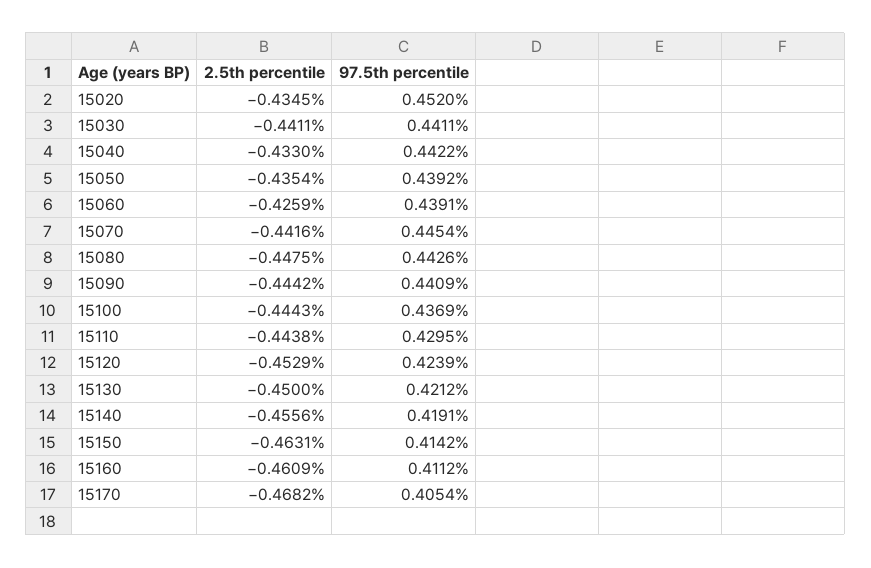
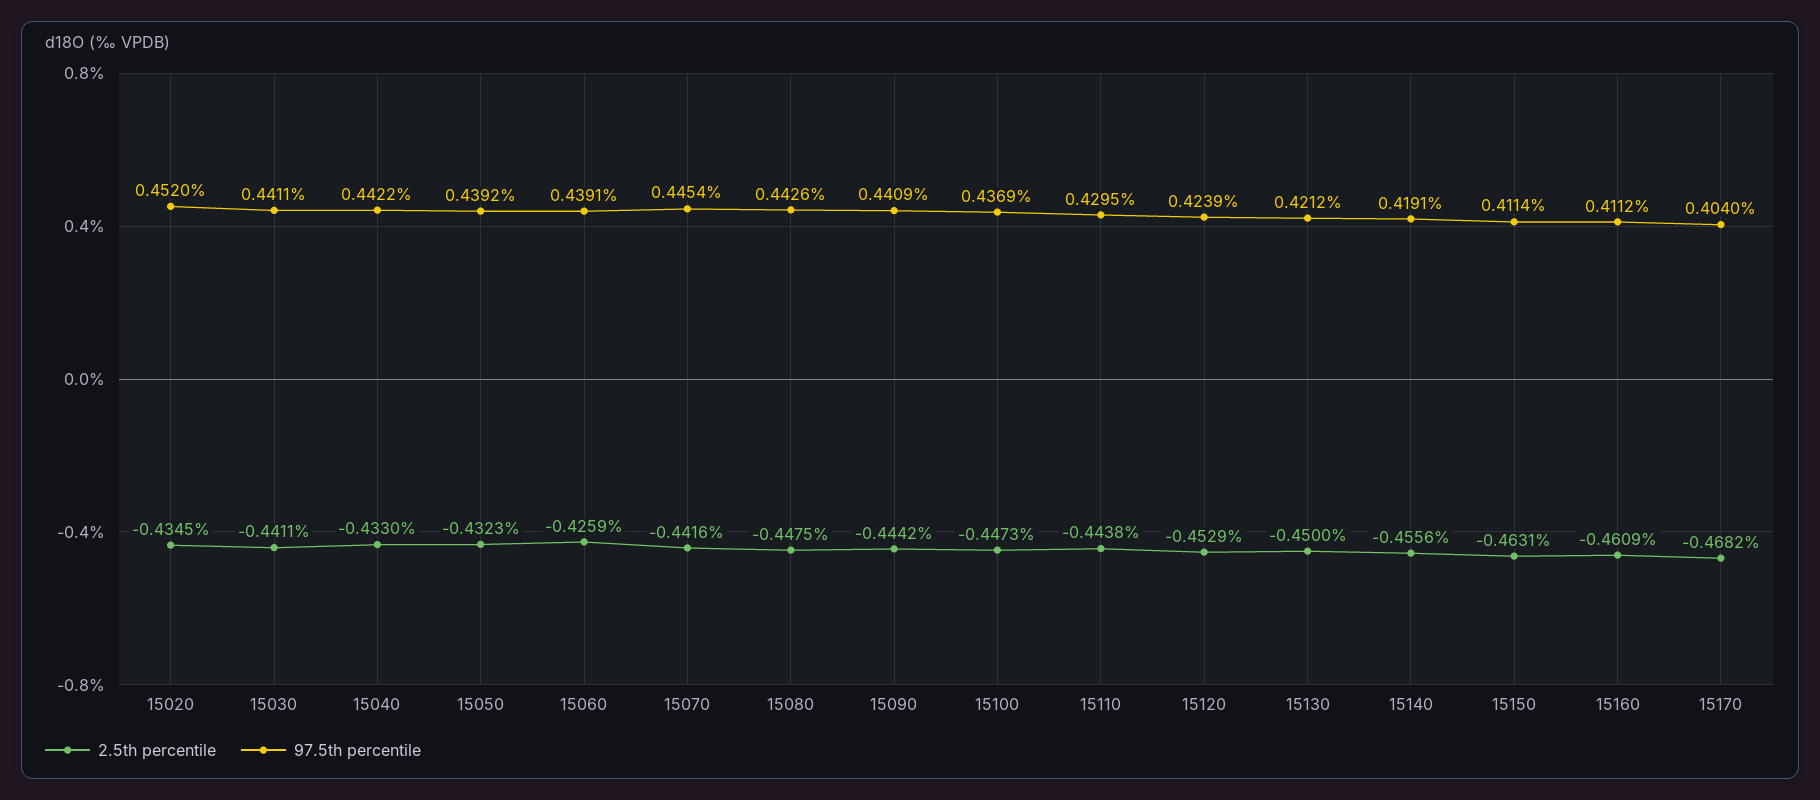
  {
    "2.5th percentile": {
      "15020": -0.4345,
      "15030": -0.4411,
      "15040": -0.433,
-     "15050": -0.4354,
+     "15050": -0.4323,
      "15060": -0.4259,
      "15070": -0.4416,
      "15080": -0.4475,
      "15090": -0.4442,
-     "15100": -0.4443,
+     "15100": -0.4473,
      "15110": -0.4438,
      "15120": -0.4529,
      "15130": -0.45,
      "15140": -0.4556,
      "15150": -0.4631,
      "15160": -0.4609,
      "15170": -0.4682
    },
    "97.5th percentile": {
      "15020": 0.452,
      "15030": 0.4411,
      "15040": 0.4422,
      "15050": 0.4392,
      "15060": 0.4391,
      "15070": 0.4454,
      "15080": 0.4426,
      "15090": 0.4409,
      "15100": 0.4369,
      "15110": 0.4295,
      "15120": 0.4239,
      "15130": 0.4212,
      "15140": 0.4191,
-     "15150": 0.4142,
+     "15150": 0.4114,
      "15160": 0.4112,
-     "15170": 0.4054
+     "15170": 0.404
    }
  }

